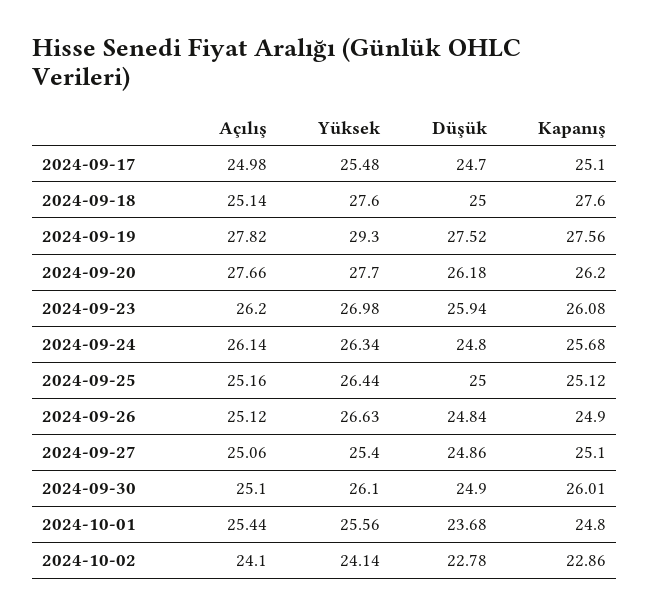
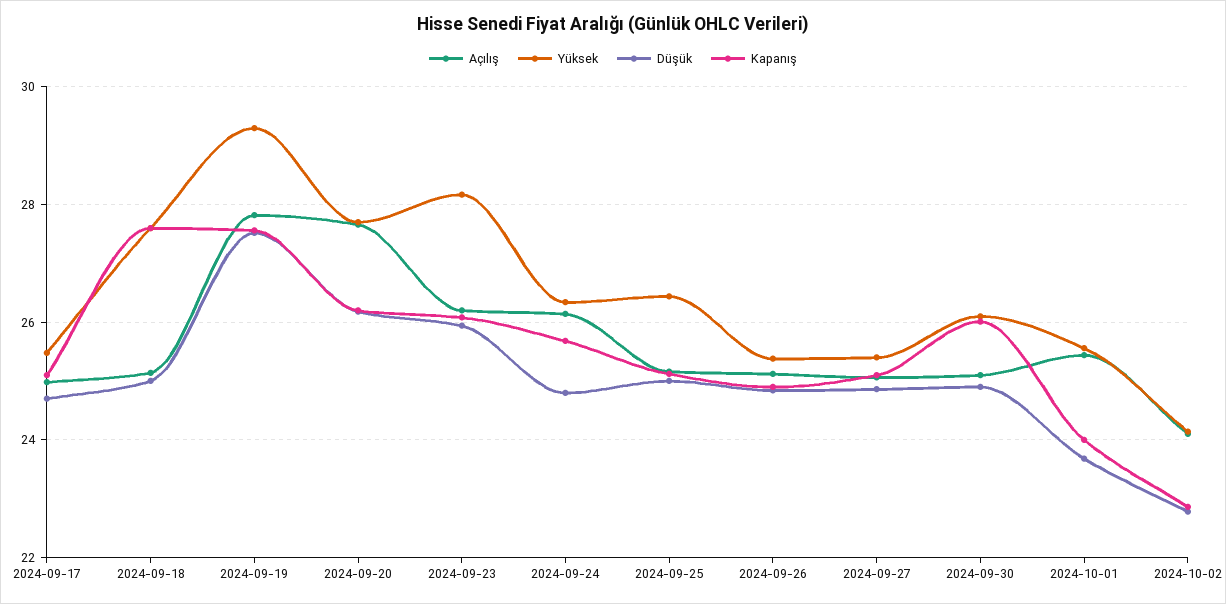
  {
    "Açılış": {
      "2024-09-17": 24.98,
      "2024-09-18": 25.14,
      "2024-09-19": 27.82,
      "2024-09-20": 27.66,
      "2024-09-23": 26.2,
      "2024-09-24": 26.14,
      "2024-09-25": 25.16,
      "2024-09-26": 25.12,
      "2024-09-27": 25.06,
      "2024-09-30": 25.1,
      "2024-10-01": 25.44,
      "2024-10-02": 24.1
    },
    "Yüksek": {
      "2024-09-17": 25.48,
      "2024-09-18": 27.6,
      "2024-09-19": 29.3,
      "2024-09-20": 27.7,
-     "2024-09-23": 26.98,
+     "2024-09-23": 28.2,
      "2024-09-24": 26.34,
      "2024-09-25": 26.44,
-     "2024-09-26": 26.63,
+     "2024-09-26": 25.4,
      "2024-09-27": 25.4,
      "2024-09-30": 26.1,
      "2024-10-01": 25.56,
      "2024-10-02": 24.14
    },
    "Düşük": {
      "2024-09-17": 24.7,
      "2024-09-18": 25,
      "2024-09-19": 27.52,
      "2024-09-20": 26.18,
      "2024-09-23": 25.94,
      "2024-09-24": 24.8,
      "2024-09-25": 25,
      "2024-09-26": 24.84,
      "2024-09-27": 24.86,
      "2024-09-30": 24.9,
      "2024-10-01": 23.68,
      "2024-10-02": 22.78
    },
    "Kapanış": {
      "2024-09-17": 25.1,
      "2024-09-18": 27.6,
      "2024-09-19": 27.56,
      "2024-09-20": 26.2,
      "2024-09-23": 26.08,
      "2024-09-24": 25.68,
      "2024-09-25": 25.12,
      "2024-09-26": 24.9,
      "2024-09-27": 25.1,
      "2024-09-30": 26.01,
-     "2024-10-01": 24.8,
+     "2024-10-01": 24,
      "2024-10-02": 22.86
    }
  }

